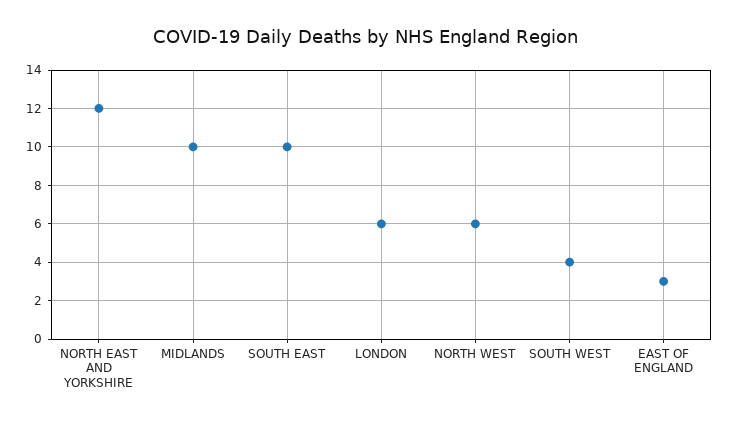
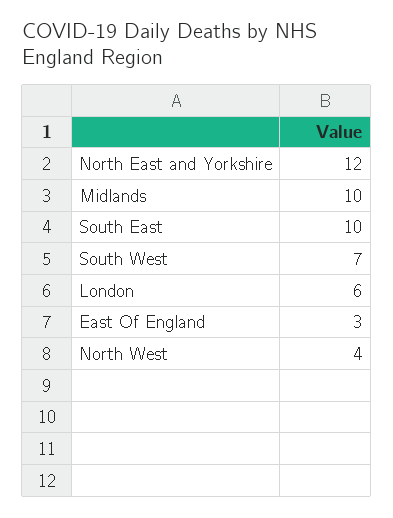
  {
    "NORTH EAST AND YORKSHIRE": 12,
    "MIDLANDS": 10,
    "SOUTH EAST": 10,
    "LONDON": 6,
-   "NORTH WEST": 6,
+   "NORTH WEST": 4,
-   "SOUTH WEST": 4,
+   "SOUTH WEST": 7,
    "EAST OF ENGLAND": 3
  }

